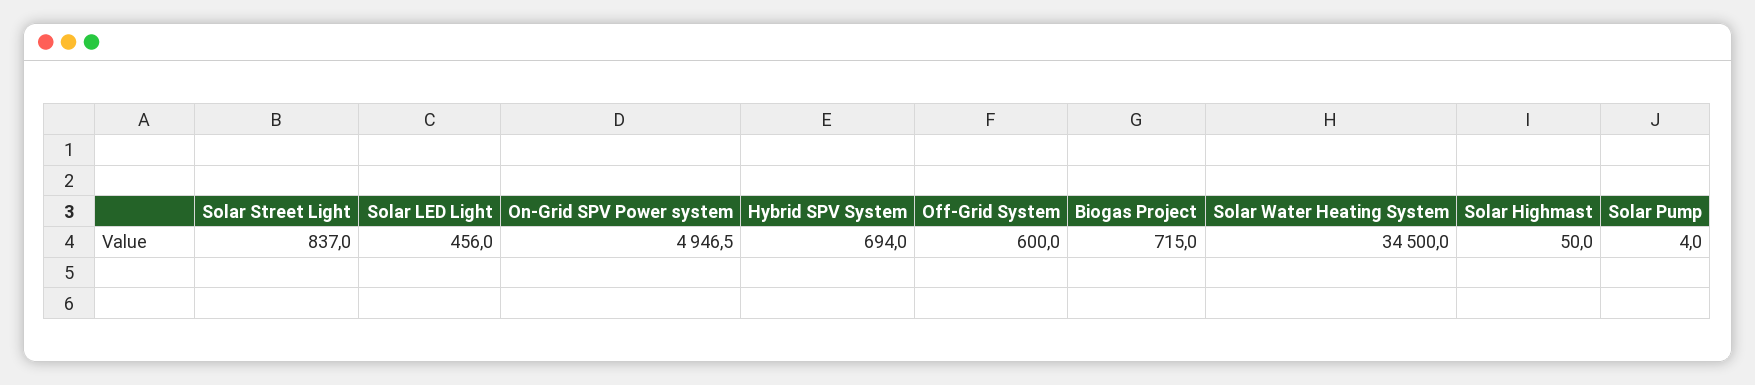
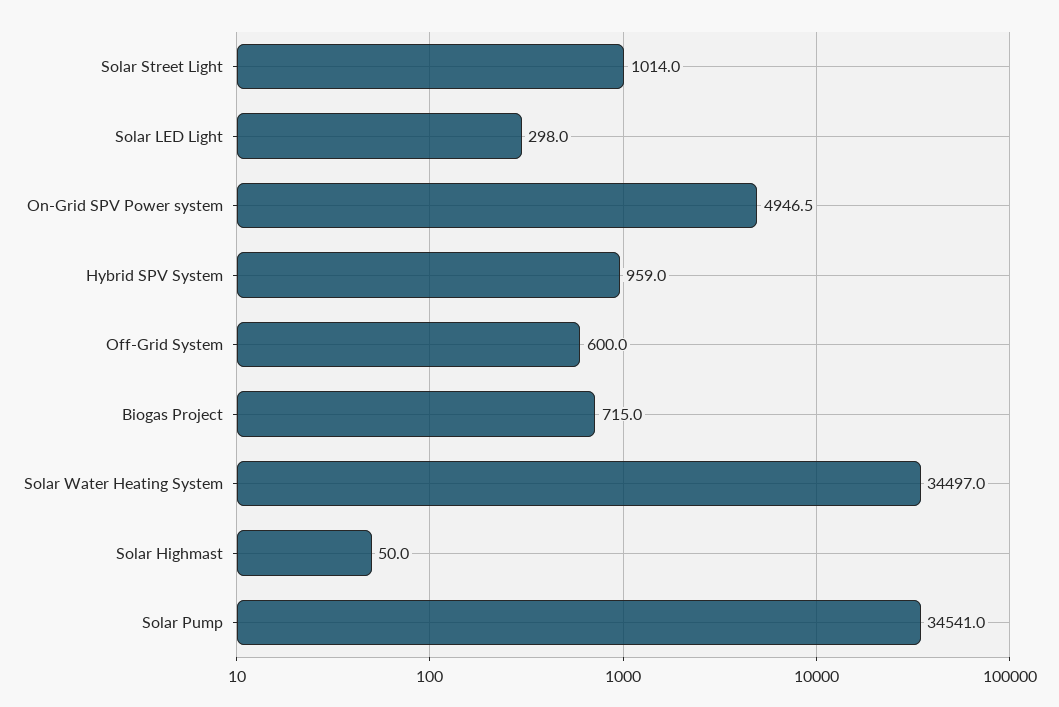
  {
-   "Solar Street Light": 837,
+   "Solar Street Light": 1014,
-   "Solar LED Light": 456,
+   "Solar LED Light": 298,
    "On-Grid SPV Power system": 4946.5,
-   "Hybrid SPV System": 694,
+   "Hybrid SPV System": 959,
    "Off-Grid System": 600,
    "Biogas Project": 715,
-   "Solar Water Heating System": 34500,
+   "Solar Water Heating System": 34497,
    "Solar Highmast": 50,
-   "Solar Pump": 4
+   "Solar Pump": 34541
  }

